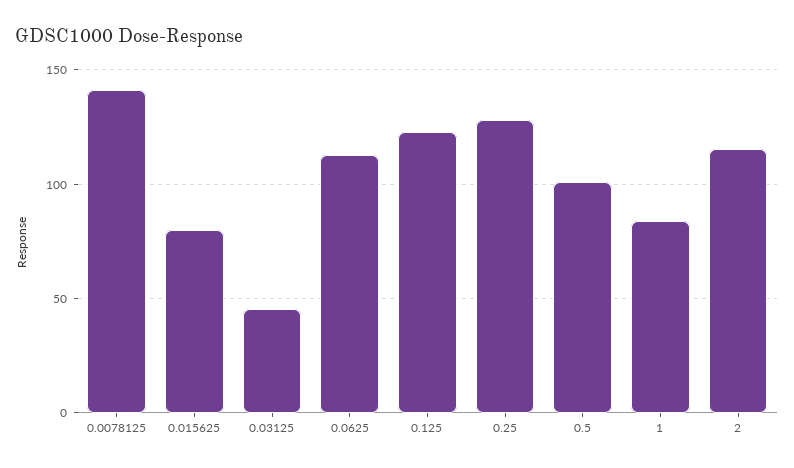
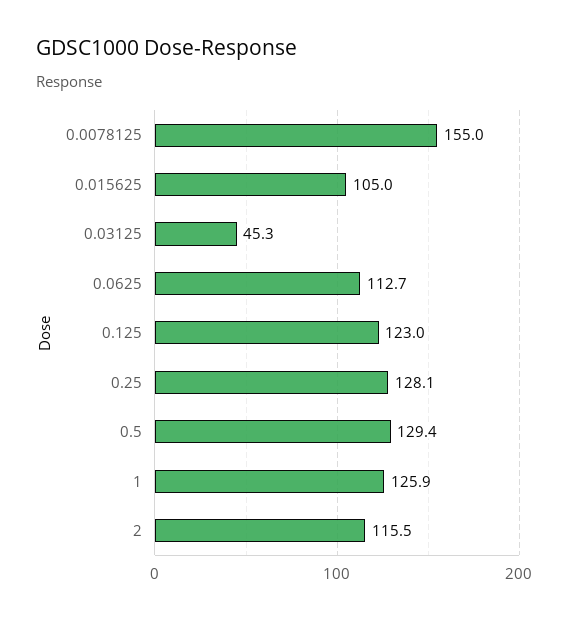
  {
-   "0.0078125": 140,
+   "0.0078125": 155,
-   "0.015625": 80,
+   "0.015625": 105,
    "0.03125": 45.3,
    "0.0625": 112.7,
    "0.125": 123,
    "0.25": 128.1,
-   "0.5": 100,
+   "0.5": 129.4,
-   "1": 85,
+   "1": 125.9,
    "2": 115.5
  }

